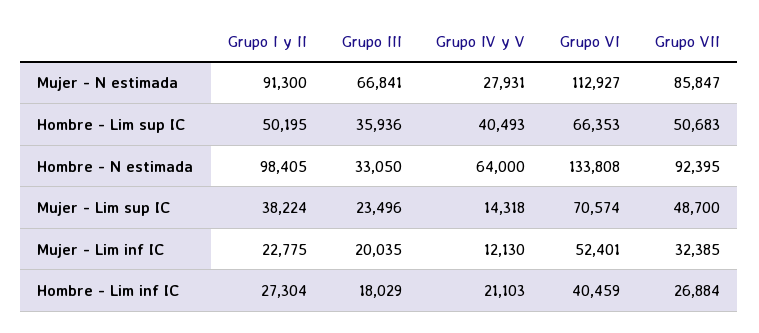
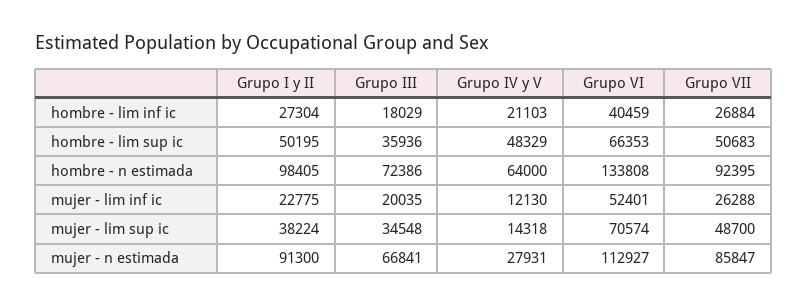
  {
    "Grupo I y II": {
      "Mujer - N estimada": 91300,
      "Hombre - Lim sup IC": 50195,
      "Hombre - N estimada": 98405,
      "Mujer - Lim sup IC": 38224,
      "Mujer - Lim inf IC": 22775,
      "Hombre - Lim inf IC": 27304
    },
    "Grupo III": {
      "Mujer - N estimada": 66841,
      "Hombre - Lim sup IC": 35936,
-     "Hombre - N estimada": 33050,
+     "Hombre - N estimada": 72386,
-     "Mujer - Lim sup IC": 23496,
+     "Mujer - Lim sup IC": 34548,
      "Mujer - Lim inf IC": 20035,
      "Hombre - Lim inf IC": 18029
    },
    "Grupo IV y V": {
      "Mujer - N estimada": 27931,
-     "Hombre - Lim sup IC": 40493,
+     "Hombre - Lim sup IC": 48329,
      "Hombre - N estimada": 64000,
      "Mujer - Lim sup IC": 14318,
      "Mujer - Lim inf IC": 12130,
      "Hombre - Lim inf IC": 21103
    },
    "Grupo VI": {
      "Mujer - N estimada": 112927,
      "Hombre - Lim sup IC": 66353,
      "Hombre - N estimada": 133808,
      "Mujer - Lim sup IC": 70574,
      "Mujer - Lim inf IC": 52401,
      "Hombre - Lim inf IC": 40459
    },
    "Grupo VII": {
      "Mujer - N estimada": 85847,
      "Hombre - Lim sup IC": 50683,
      "Hombre - N estimada": 92395,
      "Mujer - Lim sup IC": 48700,
-     "Mujer - Lim inf IC": 32385,
+     "Mujer - Lim inf IC": 26288,
      "Hombre - Lim inf IC": 26884
    }
  }

